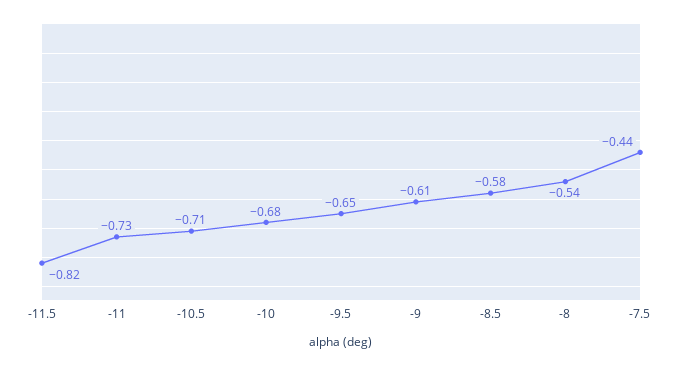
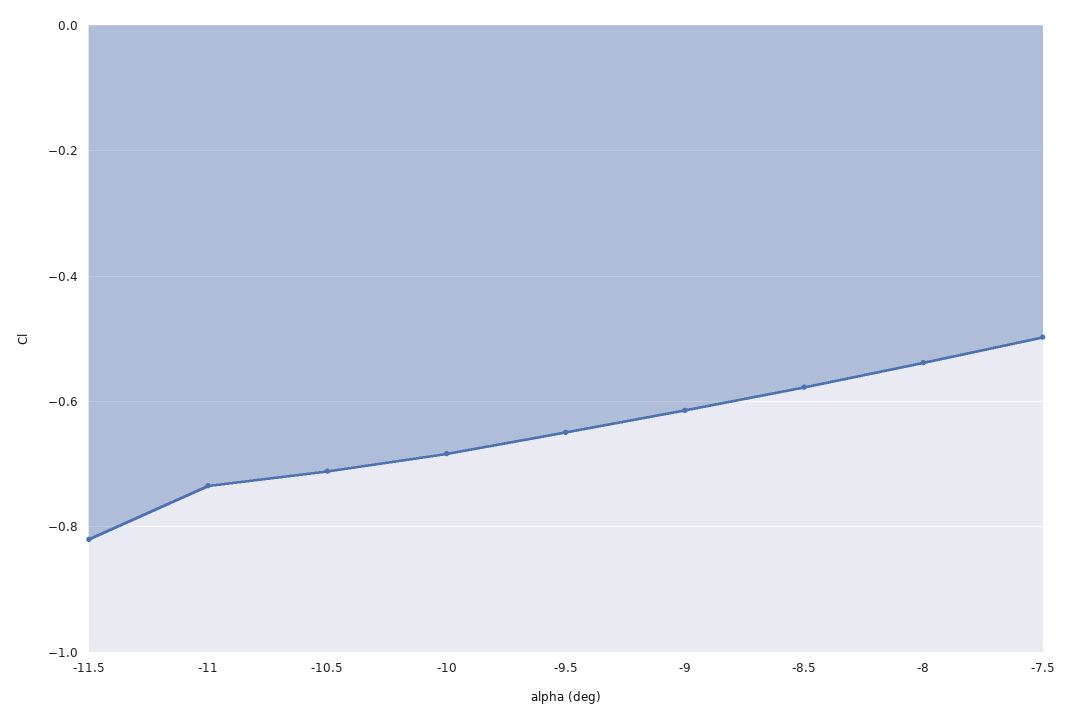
  {
    "-11.5": -0.82,
    "-11": -0.73,
    "-10.5": -0.71,
    "-10": -0.68,
    "-9.5": -0.65,
    "-9": -0.61,
    "-8.5": -0.58,
    "-8": -0.54,
-   "-7.5": -0.44
+   "-7.5": -0.5
  }

